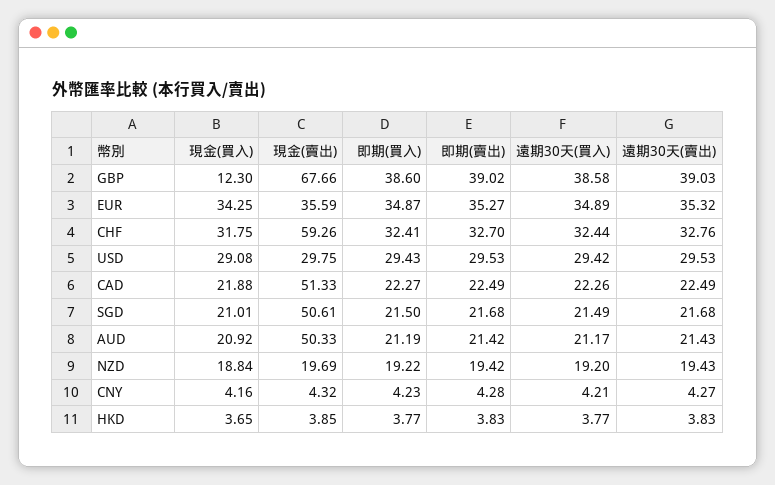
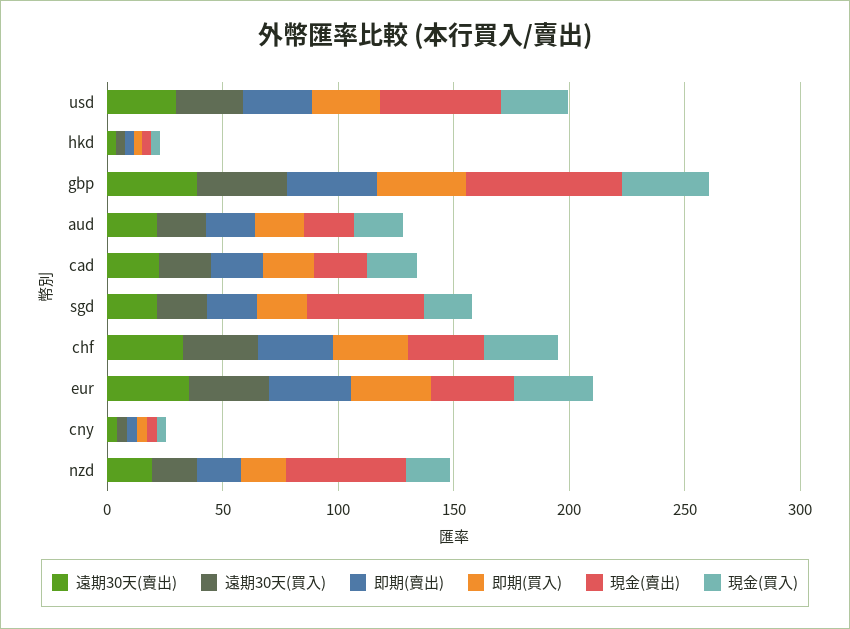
  {
    "現金(買入)": {
-     "GBP": 12.3,
+     "GBP": 40,
      "EUR": 34.25,
      "CHF": 31.75,
      "USD": 29.08,
      "CAD": 21.88,
      "SGD": 21.01,
      "AUD": 20.92,
      "NZD": 18.84,
      "CNY": 4.16,
      "HKD": 3.65
    },
    "現金(賣出)": {
      "GBP": 67.66,
      "EUR": 35.59,
-     "CHF": 59.26,
+     "CHF": 30,
-     "USD": 29.75,
+     "USD": 50,
-     "CAD": 51.33,
+     "CAD": 20,
      "SGD": 50.61,
-     "AUD": 50.33,
+     "AUD": 20,
-     "NZD": 19.69,
+     "NZD": 50,
      "CNY": 4.32,
      "HKD": 3.85
    },
    "即期(買入)": {
      "GBP": 38.6,
      "EUR": 34.87,
      "CHF": 32.41,
      "USD": 29.43,
      "CAD": 22.27,
      "SGD": 21.5,
      "AUD": 21.19,
      "NZD": 19.22,
      "CNY": 4.23,
      "HKD": 3.77
    },
    "即期(賣出)": {
      "GBP": 39.02,
      "EUR": 35.27,
      "CHF": 32.7,
      "USD": 29.53,
      "CAD": 22.49,
      "SGD": 21.68,
      "AUD": 21.42,
      "NZD": 19.42,
      "CNY": 4.28,
      "HKD": 3.83
    },
    "遠期30天(買入)": {
      "GBP": 38.58,
      "EUR": 34.89,
      "CHF": 32.44,
      "USD": 29.42,
      "CAD": 22.26,
      "SGD": 21.49,
      "AUD": 21.17,
      "NZD": 19.2,
      "CNY": 4.21,
      "HKD": 3.77
    },
    "遠期30天(賣出)": {
      "GBP": 39.03,
      "EUR": 35.32,
      "CHF": 32.76,
      "USD": 29.53,
      "CAD": 22.49,
      "SGD": 21.68,
      "AUD": 21.43,
      "NZD": 19.43,
      "CNY": 4.27,
      "HKD": 3.83
    }
  }

